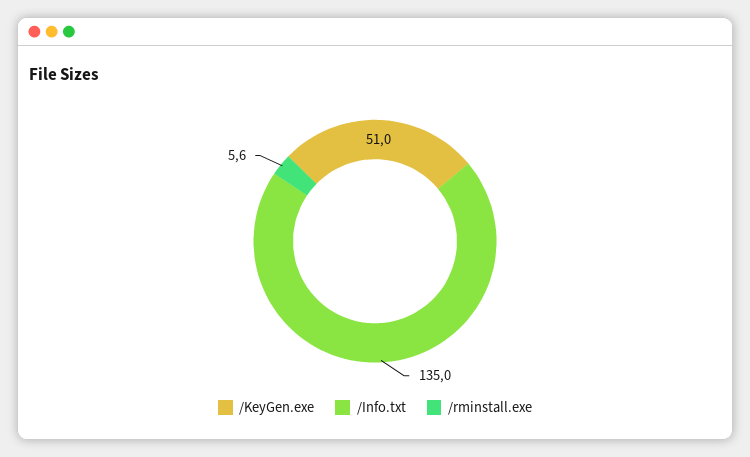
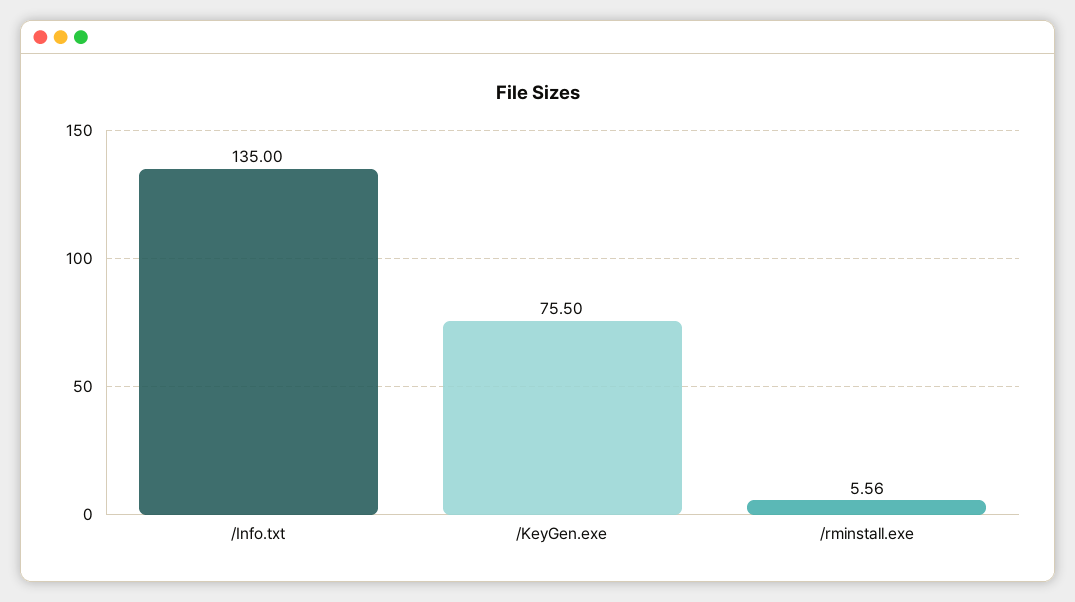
  {
-   "/KeyGen.exe": 51,
+   "/KeyGen.exe": 75.5,
    "/Info.txt": 135,
    "/rminstall.exe": 5.56
  }

